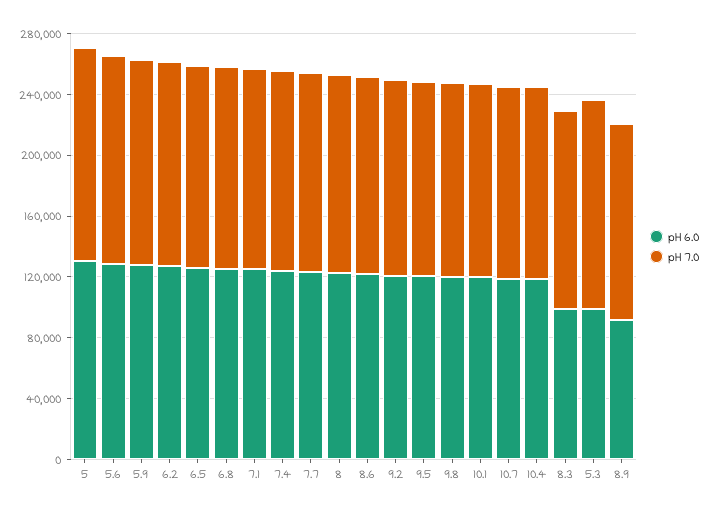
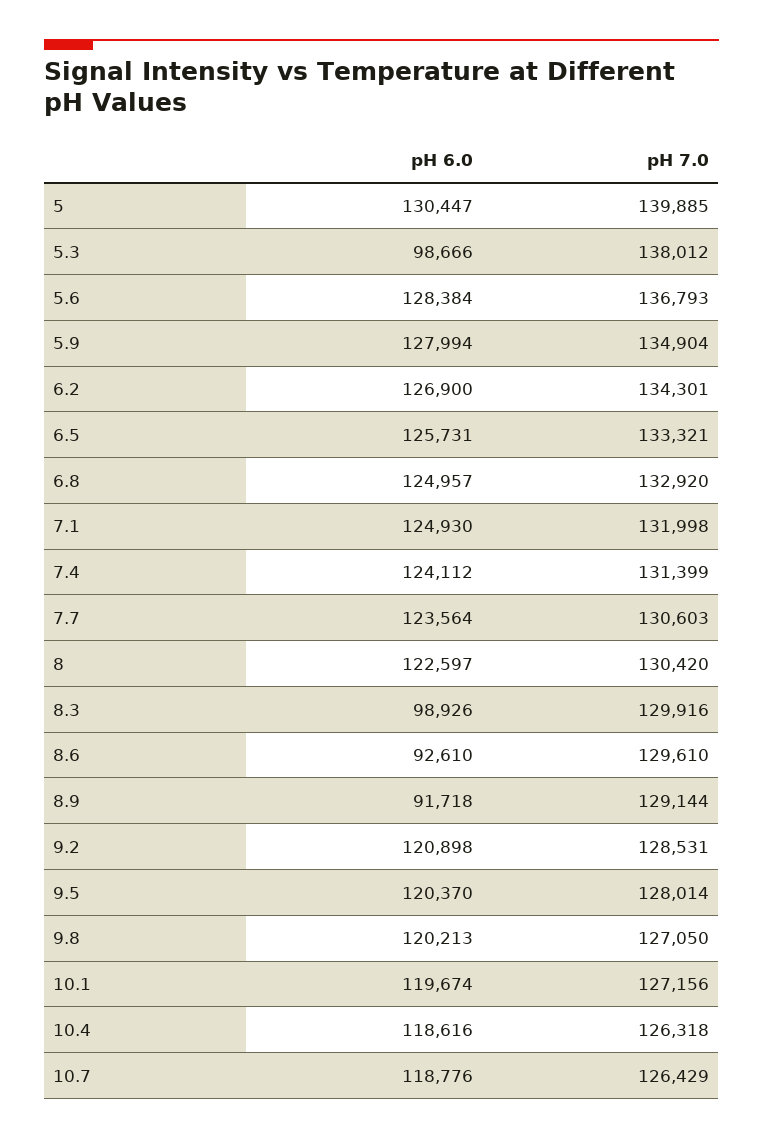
  {
    "pH 6.0": {
      "5": 130447,
      "5.6": 128384,
      "5.9": 127994,
      "6.2": 126900,
      "6.5": 125731,
      "6.8": 124957,
      "7.1": 124930,
      "7.4": 124112,
      "7.7": 123564,
      "8": 122597,
-     "8.6": 120000,
+     "8.6": 92610,
      "9.2": 120898,
      "9.5": 120370,
      "9.8": 120213,
      "10.1": 119674,
      "10.7": 118776,
      "10.4": 118616,
      "8.3": 98926,
      "5.3": 98666,
      "8.9": 91718
    },
    "pH 7.0": {
      "5": 139885,
      "5.6": 136793,
      "5.9": 134904,
      "6.2": 134301,
      "6.5": 133321,
      "6.8": 132920,
      "7.1": 131998,
      "7.4": 131399,
      "7.7": 130603,
      "8": 130420,
      "8.6": 129610,
      "9.2": 128531,
      "9.5": 128014,
      "9.8": 127050,
      "10.1": 127156,
      "10.7": 126429,
      "10.4": 126318,
      "8.3": 129916,
      "5.3": 138012,
      "8.9": 129144
    }
  }

